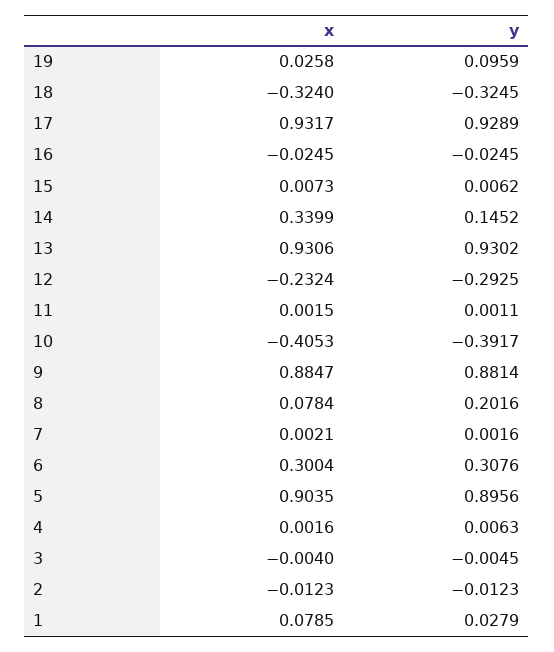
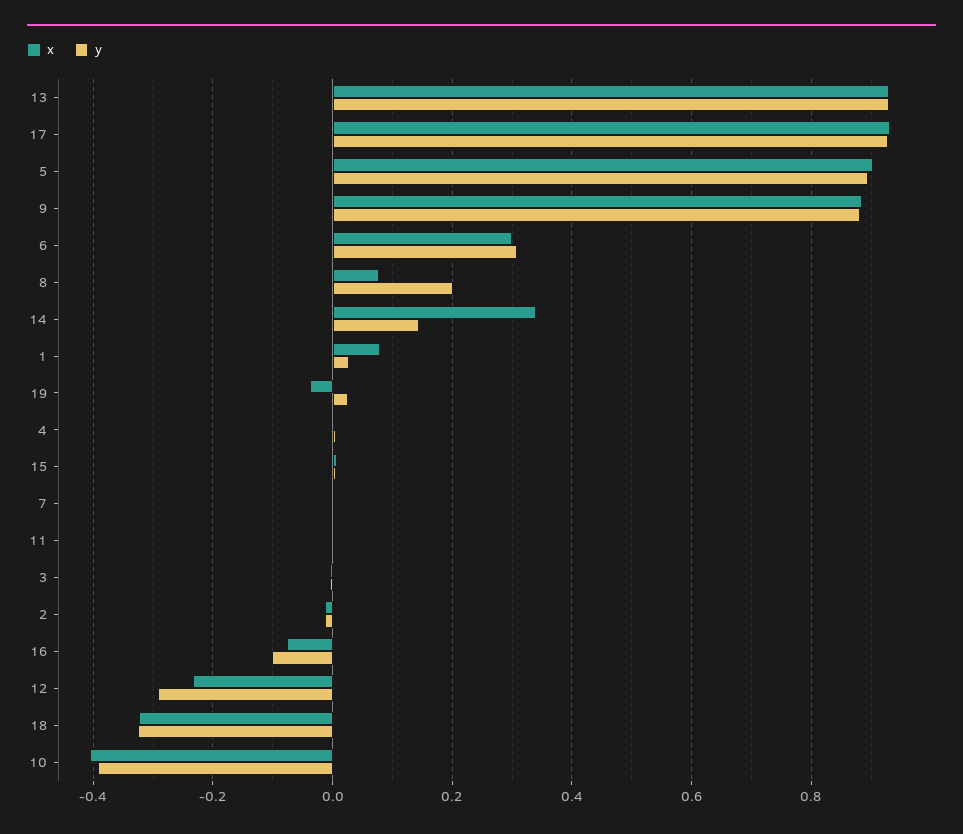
  {
    "x": {
-     "19": 0.0258,
+     "19": -0.04,
      "18": -0.324,
      "17": 0.9317,
-     "16": -0.0245,
+     "16": -0.08,
      "15": 0.0073,
      "14": 0.3399,
      "13": 0.9306,
      "12": -0.2324,
      "11": 0.0015,
      "10": -0.4053,
      "9": 0.8847,
      "8": 0.0784,
      "7": 0.0021,
      "6": 0.3004,
      "5": 0.9035,
      "4": 0.0016,
      "3": -0.004,
      "2": -0.0123,
      "1": 0.0785
    },
    "y": {
-     "19": 0.0959,
+     "19": 0.02,
      "18": -0.3245,
      "17": 0.9289,
-     "16": -0.0245,
+     "16": -0.1,
      "15": 0.0062,
      "14": 0.1452,
      "13": 0.9302,
      "12": -0.2925,
      "11": 0.0011,
      "10": -0.3917,
      "9": 0.8814,
      "8": 0.2016,
      "7": 0.0016,
      "6": 0.3076,
      "5": 0.8956,
      "4": 0.0063,
      "3": -0.0045,
      "2": -0.0123,
      "1": 0.0279
    }
  }

